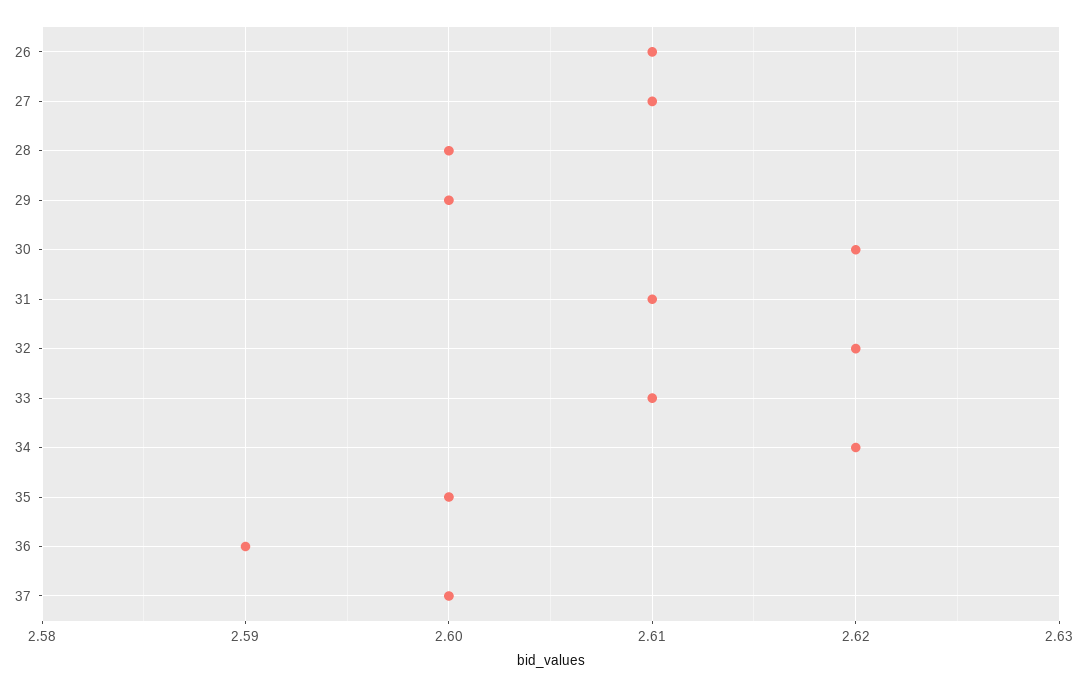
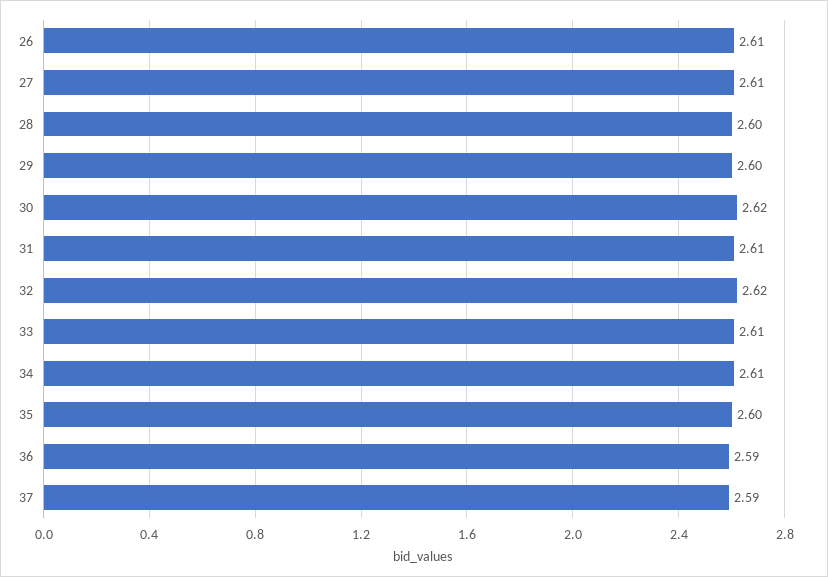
  {
    "26": 2.61,
    "27": 2.61,
    "28": 2.6,
    "29": 2.6,
    "30": 2.62,
    "31": 2.61,
    "32": 2.62,
    "33": 2.61,
-   "34": 2.62,
+   "34": 2.61,
    "35": 2.6,
    "36": 2.59,
-   "37": 2.6
+   "37": 2.59
  }

